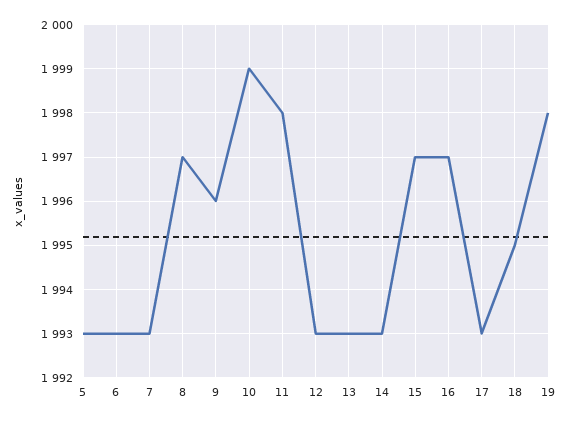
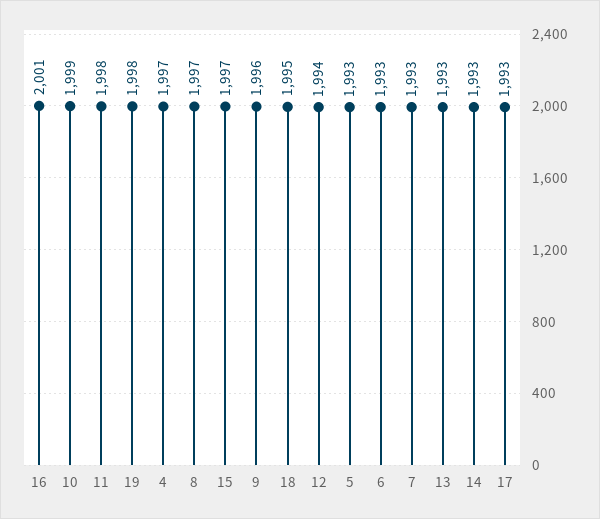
  {
    "5": 1993,
    "6": 1993,
    "7": 1993,
    "8": 1997,
    "9": 1996,
    "10": 1999,
    "11": 1998,
-   "12": 1993,
+   "12": 1994,
    "13": 1993,
    "14": 1993,
    "15": 1997,
-   "16": 1997,
+   "16": 2001,
    "17": 1993,
    "18": 1995,
-   "19": 1998
+   "19": 1998,
+   "4": 1997
  }

